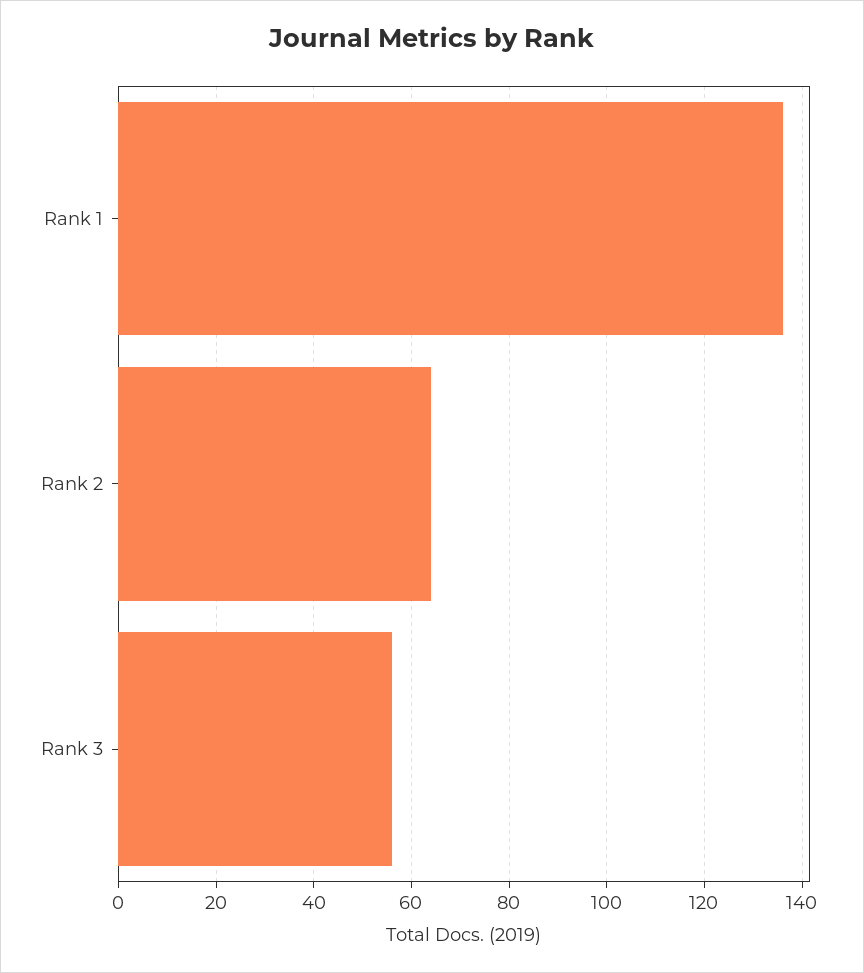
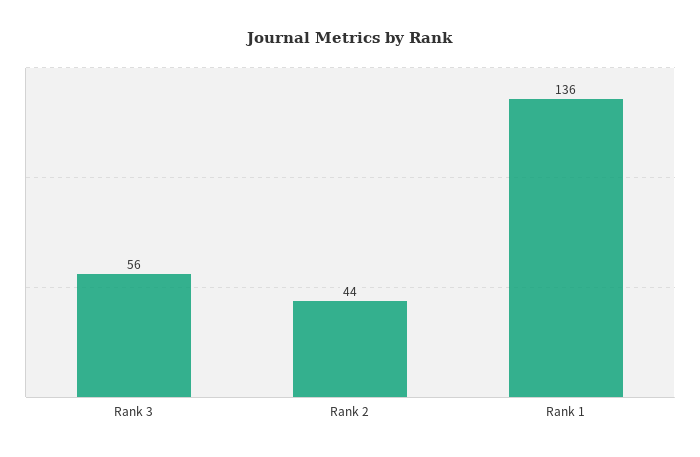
  {
    "Rank 1": 136,
-   "Rank 2": 65,
+   "Rank 2": 44,
    "Rank 3": 56
  }

